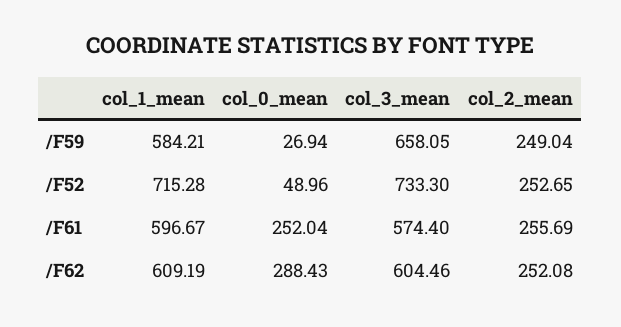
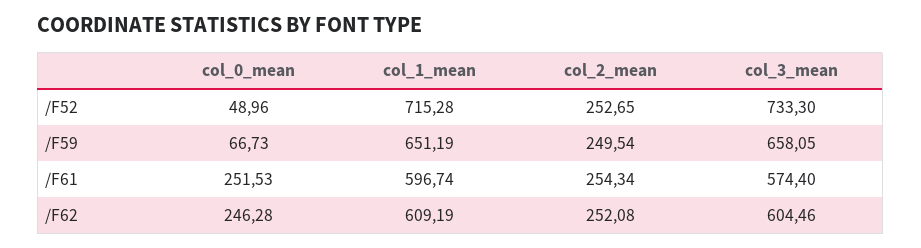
  {
    "col_1_mean": {
-     "/F59": 584.21,
+     "/F59": 651.19,
      "/F52": 715.28,
-     "/F61": 596.67,
+     "/F61": 596.74,
      "/F62": 609.19
    },
    "col_0_mean": {
-     "/F59": 26.94,
+     "/F59": 66.73,
      "/F52": 48.96,
-     "/F61": 252.04,
+     "/F61": 251.53,
-     "/F62": 288.43
+     "/F62": 246.28
    },
    "col_3_mean": {
      "/F59": 658.05,
      "/F52": 733.3,
      "/F61": 574.4,
      "/F62": 604.46
    },
    "col_2_mean": {
-     "/F59": 249.04,
+     "/F59": 249.54,
      "/F52": 252.65,
-     "/F61": 255.69,
+     "/F61": 254.34,
      "/F62": 252.08
    }
  }

